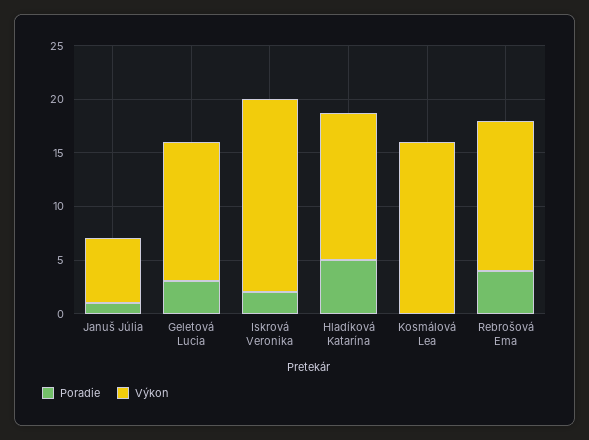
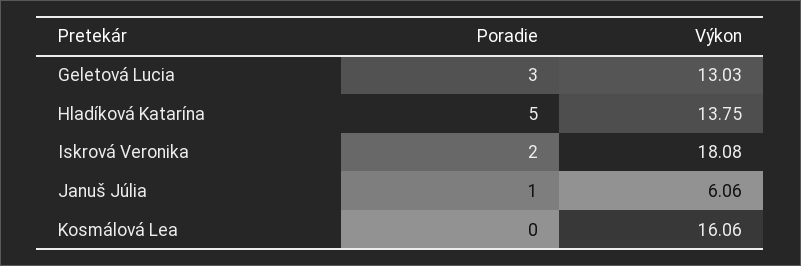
  {
    "Poradie": {
      "Januš Júlia": 1,
      "Geletová Lucia": 3,
      "Iskrová Veronika": 2,
      "Hladíková Katarína": 5,
-     "Kosmálová Lea": 0,
+     "Kosmálová Lea": 0
-     "Rebrošová Ema": 4
    },
    "Výkon": {
      "Januš Júlia": 6.06,
      "Geletová Lucia": 13.03,
      "Iskrová Veronika": 18.08,
      "Hladíková Katarína": 13.75,
-     "Kosmálová Lea": 16.06,
+     "Kosmálová Lea": 16.06
-     "Rebrošová Ema": 14
    }
  }

